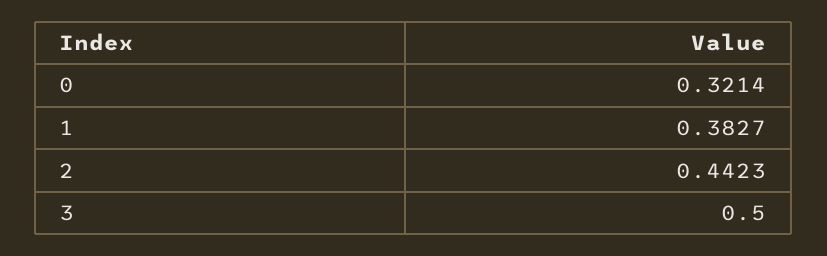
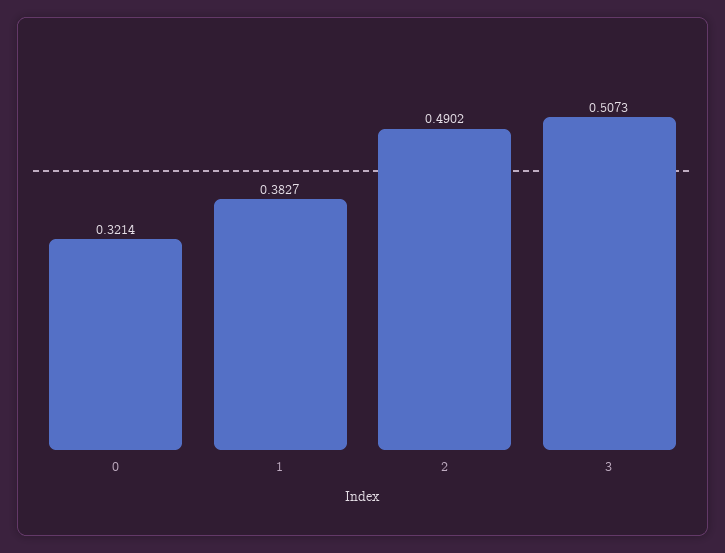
  {
    "0": 0.3214,
    "1": 0.3827,
-   "2": 0.4423,
+   "2": 0.4902,
-   "3": 0.5
+   "3": 0.5073
  }

